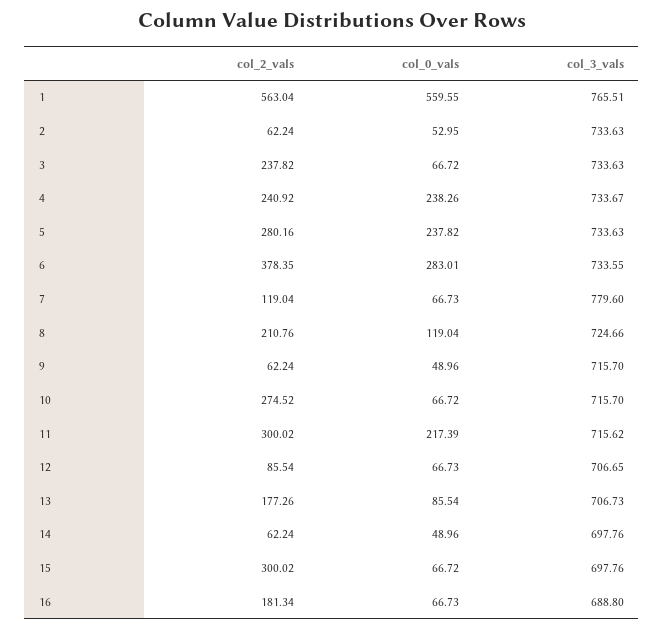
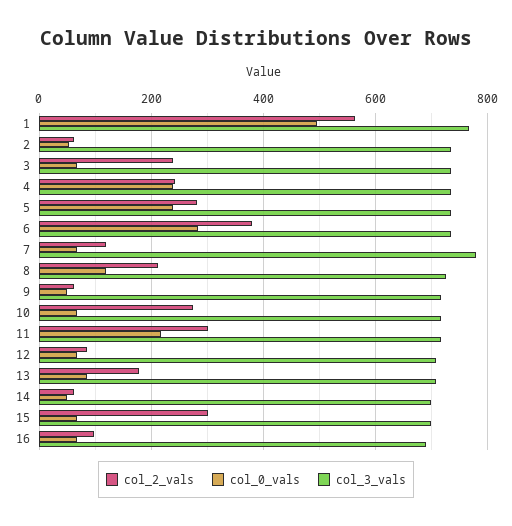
  {
    "col_2_vals": {
      "1": 563.04,
      "2": 62.24,
      "3": 237.82,
      "4": 240.92,
      "5": 280.16,
      "6": 378.35,
      "7": 119.04,
      "8": 210.76,
      "9": 62.24,
      "10": 274.52,
      "11": 300.02,
      "12": 85.54,
      "13": 177.26,
      "14": 62.24,
      "15": 300.02,
-     "16": 181.34
+     "16": 100
    },
    "col_0_vals": {
-     "1": 559.55,
+     "1": 500,
      "2": 52.95,
      "3": 66.72,
      "4": 238.26,
      "5": 237.82,
      "6": 283.01,
      "7": 66.73,
      "8": 119.04,
      "9": 48.96,
      "10": 66.72,
      "11": 217.39,
      "12": 66.73,
      "13": 85.54,
      "14": 48.96,
      "15": 66.72,
      "16": 66.73
    },
    "col_3_vals": {
      "1": 765.51,
      "2": 733.63,
      "3": 733.63,
      "4": 733.67,
      "5": 733.63,
      "6": 733.55,
      "7": 779.6,
      "8": 724.66,
      "9": 715.7,
      "10": 715.7,
      "11": 715.62,
      "12": 706.65,
      "13": 706.73,
      "14": 697.76,
      "15": 697.76,
      "16": 688.8
    }
  }

